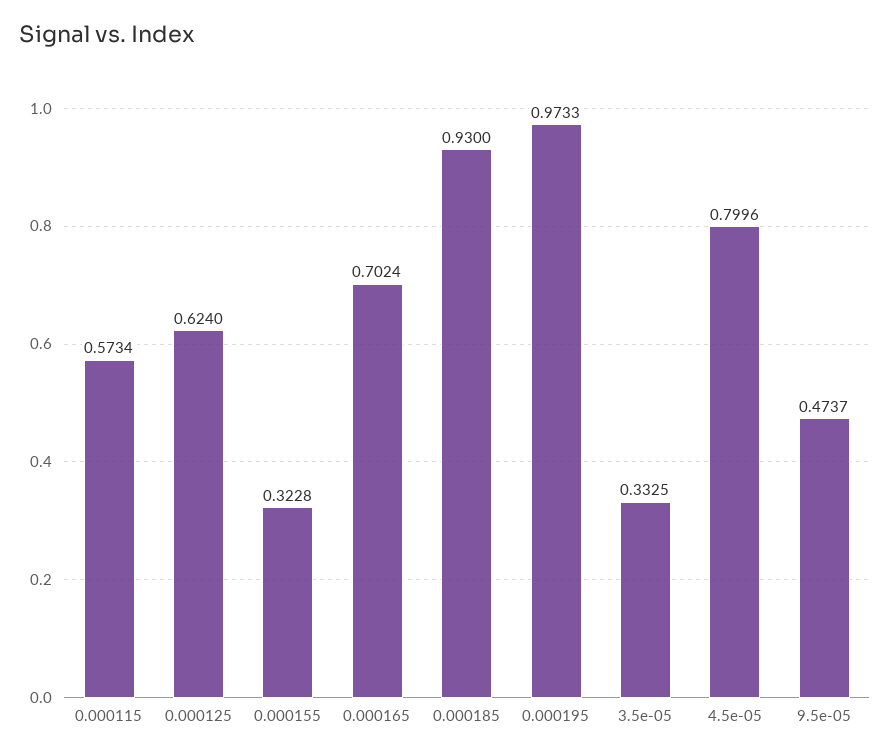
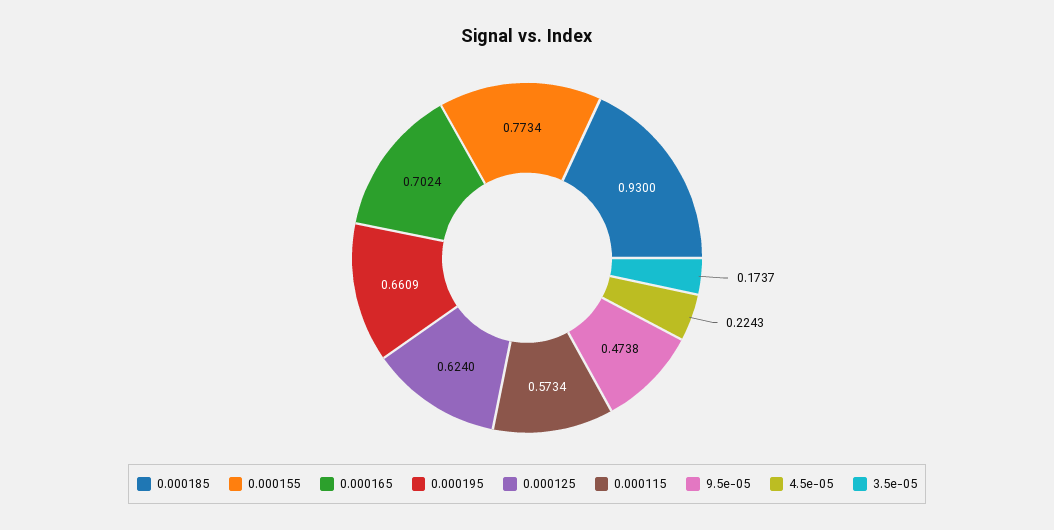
  {
    "0.000115": 0.5734,
    "0.000125": 0.624,
-   "0.000155": 0.3228,
+   "0.000155": 0.7734,
    "0.000165": 0.7024,
    "0.000185": 0.93,
-   "0.000195": 0.9733,
+   "0.000195": 0.6609,
-   "3.5e-05": 0.3325,
+   "3.5e-05": 0.1737,
-   "4.5e-05": 0.7996,
+   "4.5e-05": 0.2243,
-   "9.5e-05": 0.4737
+   "9.5e-05": 0.4738
  }

